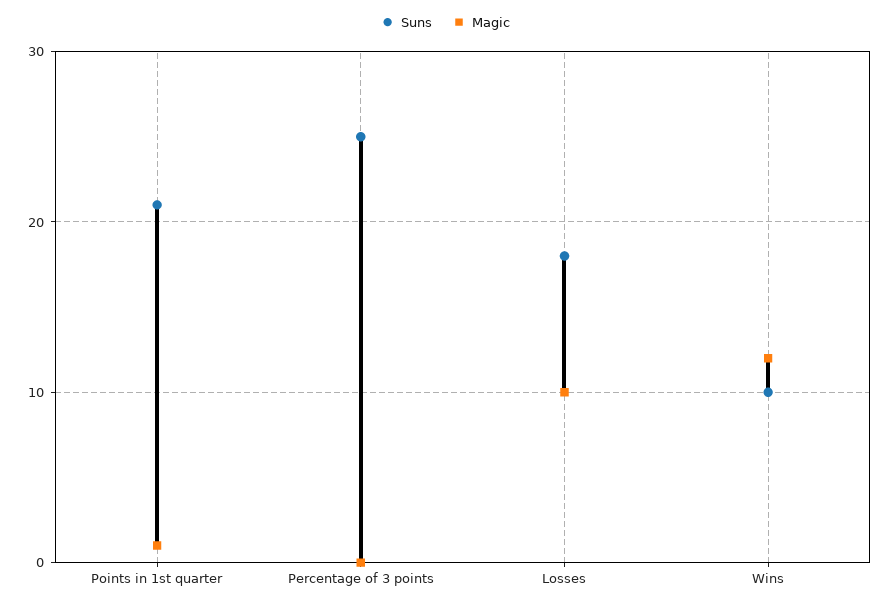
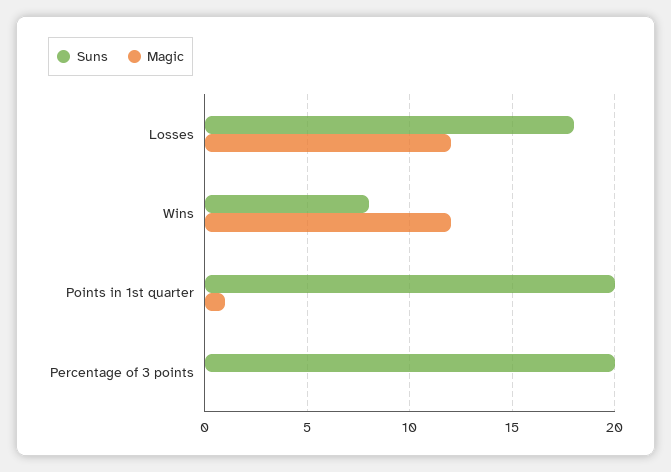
  {
    "Suns": {
-     "Points in 1st quarter": 21,
+     "Points in 1st quarter": 20,
-     "Percentage of 3 points": 25,
+     "Percentage of 3 points": 20,
      "Losses": 18,
-     "Wins": 10
+     "Wins": 8
    },
    "Magic": {
      "Points in 1st quarter": 1,
      "Percentage of 3 points": 0,
-     "Losses": 10,
+     "Losses": 12,
      "Wins": 12
    }
  }

